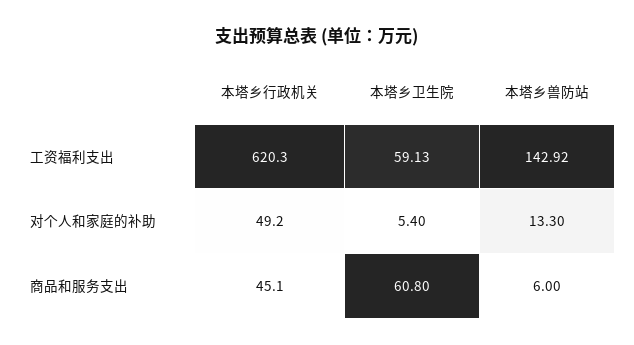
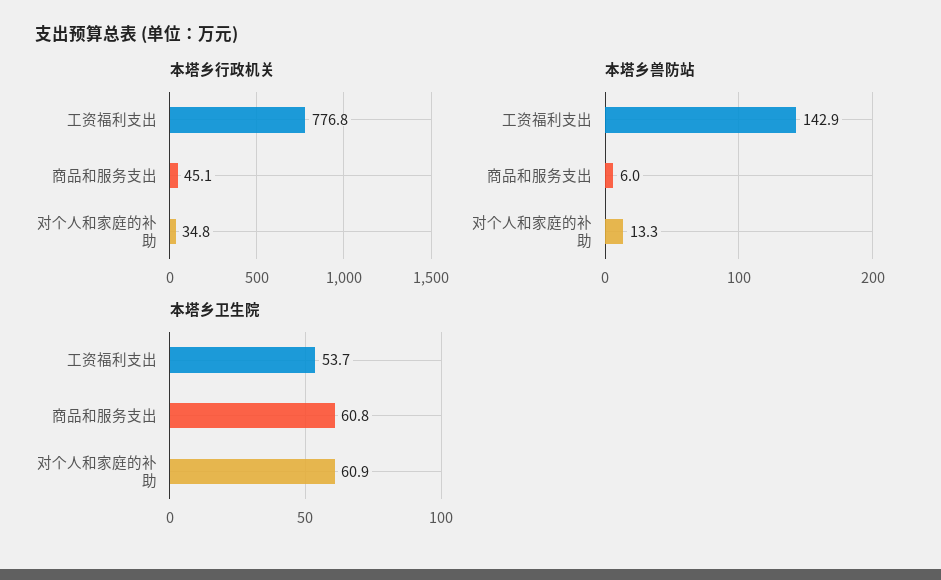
  {
    "本塔乡行政机关": {
-     "工资福利支出": 620.3,
+     "工资福利支出": 776.8,
-     "对个人和家庭的补助": 49.2,
+     "对个人和家庭的补助": 34.8,
      "商品和服务支出": 45.1
    },
    "本塔乡卫生院": {
-     "工资福利支出": 59.13,
+     "工资福利支出": 53.7,
-     "对个人和家庭的补助": 5.4,
+     "对个人和家庭的补助": 60.9,
      "商品和服务支出": 60.8
    },
    "本塔乡兽防站": {
      "工资福利支出": 142.92,
      "对个人和家庭的补助": 13.3,
      "商品和服务支出": 6
    }
  }

